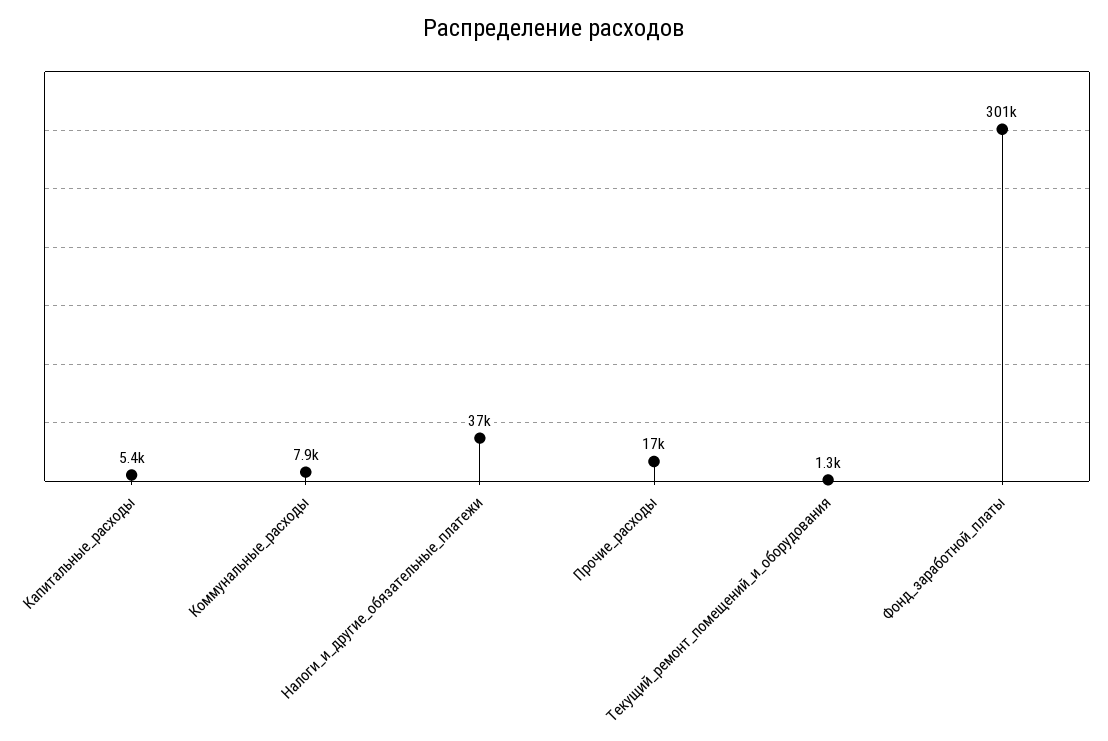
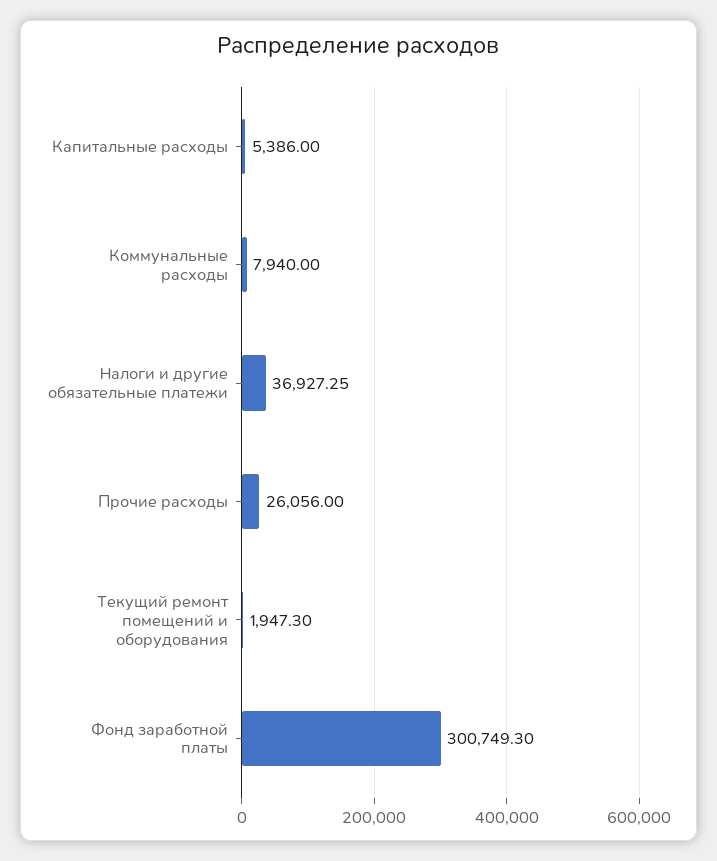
  {
    "Капитальные_расходы": 5386,
    "Коммунальные_расходы": 7940,
    "Налоги_и_другие_обязательные_платежи": 36927.25,
-   "Прочие_расходы": 17000,
+   "Прочие_расходы": 26056,
-   "Текущий_ремонт_помещений_и_оборудования": 1300,
+   "Текущий_ремонт_помещений_и_оборудования": 1947.3,
    "Фонд_заработной_платы": 300749.3
  }

